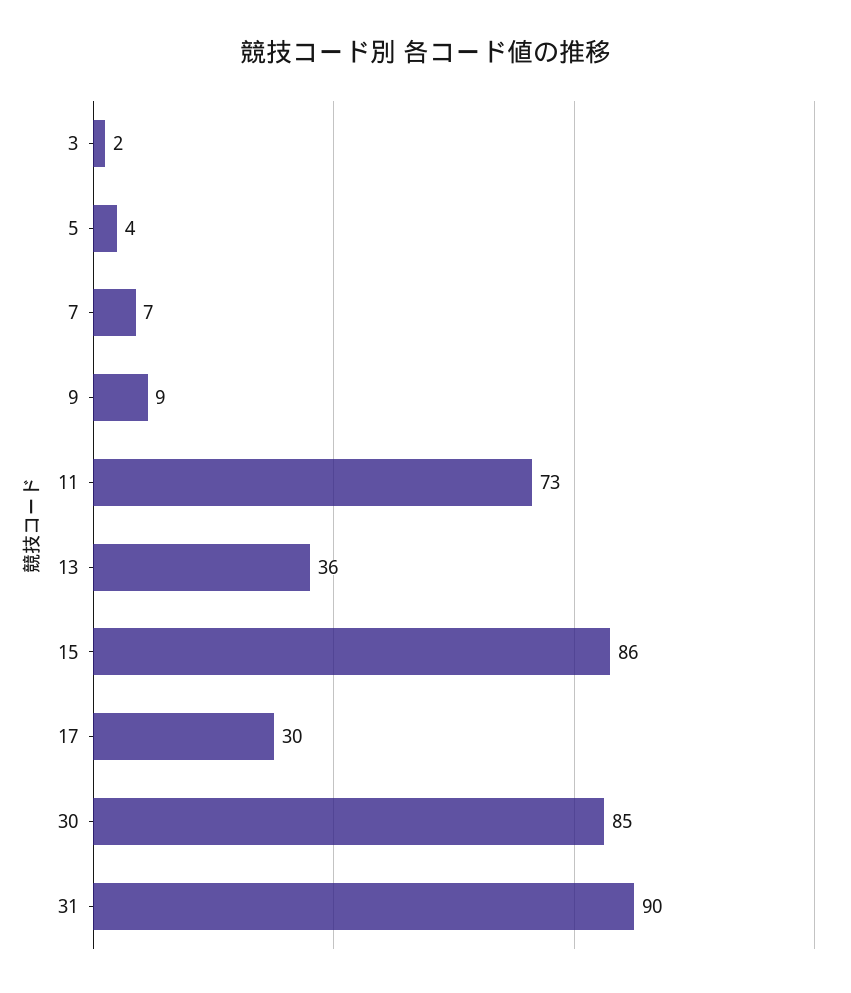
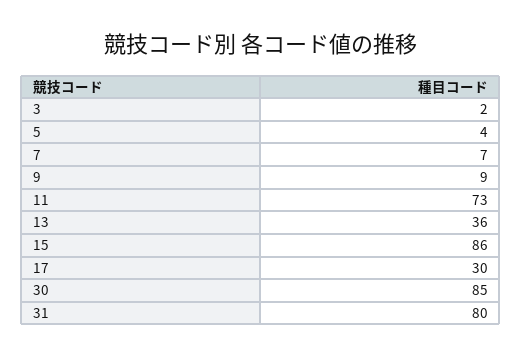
  {
    "3": 2,
    "5": 4,
    "7": 7,
    "9": 9,
    "11": 73,
    "13": 36,
    "15": 86,
    "17": 30,
    "30": 85,
-   "31": 90
+   "31": 80
  }

